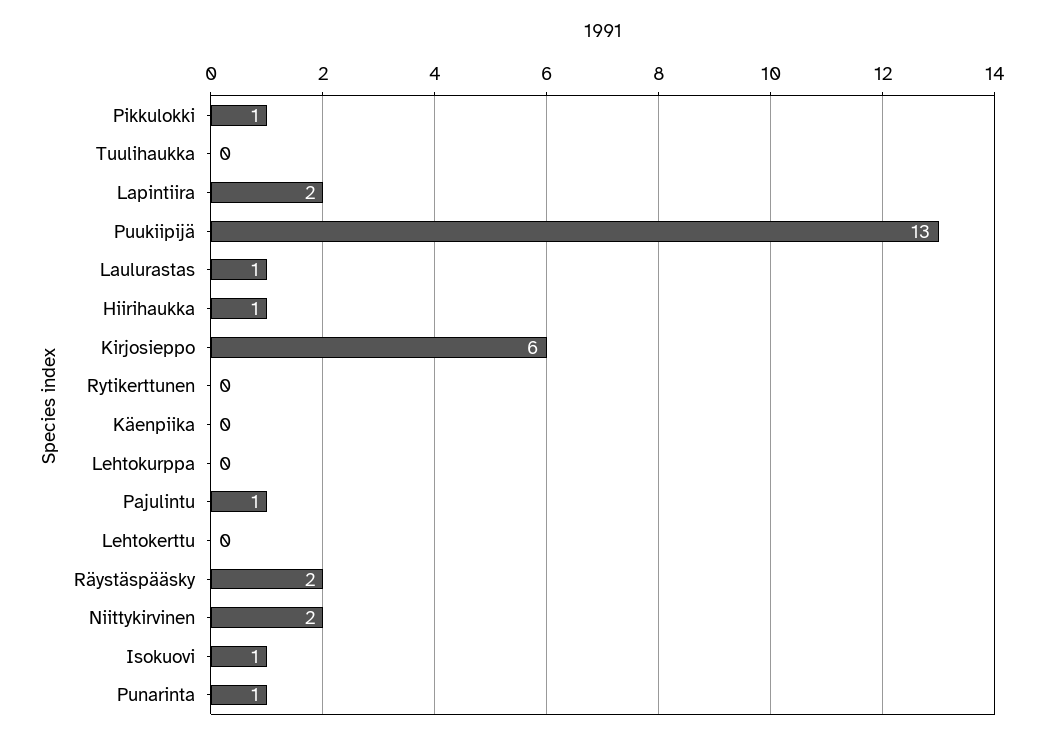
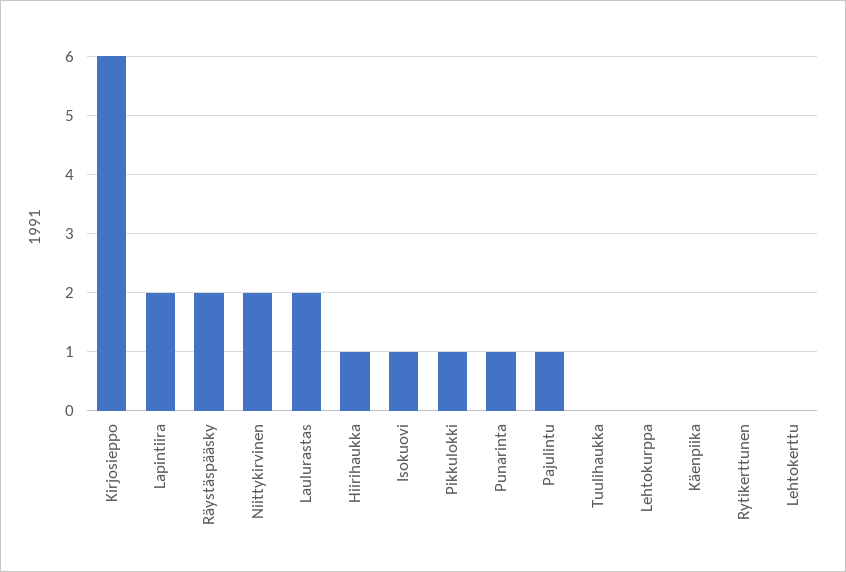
  {
    "Pikkulokki": 1,
    "Tuulihaukka": 0,
    "Lapintiira": 2,
-   "Puukiipijä": 13,
-   "Laulurastas": 1,
+   "Laulurastas": 2,
    "Hiirihaukka": 1,
    "Kirjosieppo": 6,
    "Rytikerttunen": 0,
    "Käenpiika": 0,
    "Lehtokurppa": 0,
    "Pajulintu": 1,
    "Lehtokerttu": 0,
    "Räystäspääsky": 2,
    "Niittykirvinen": 2,
    "Isokuovi": 1,
    "Punarinta": 1
  }

